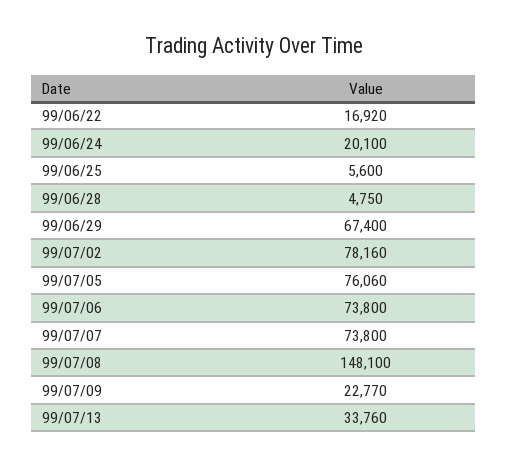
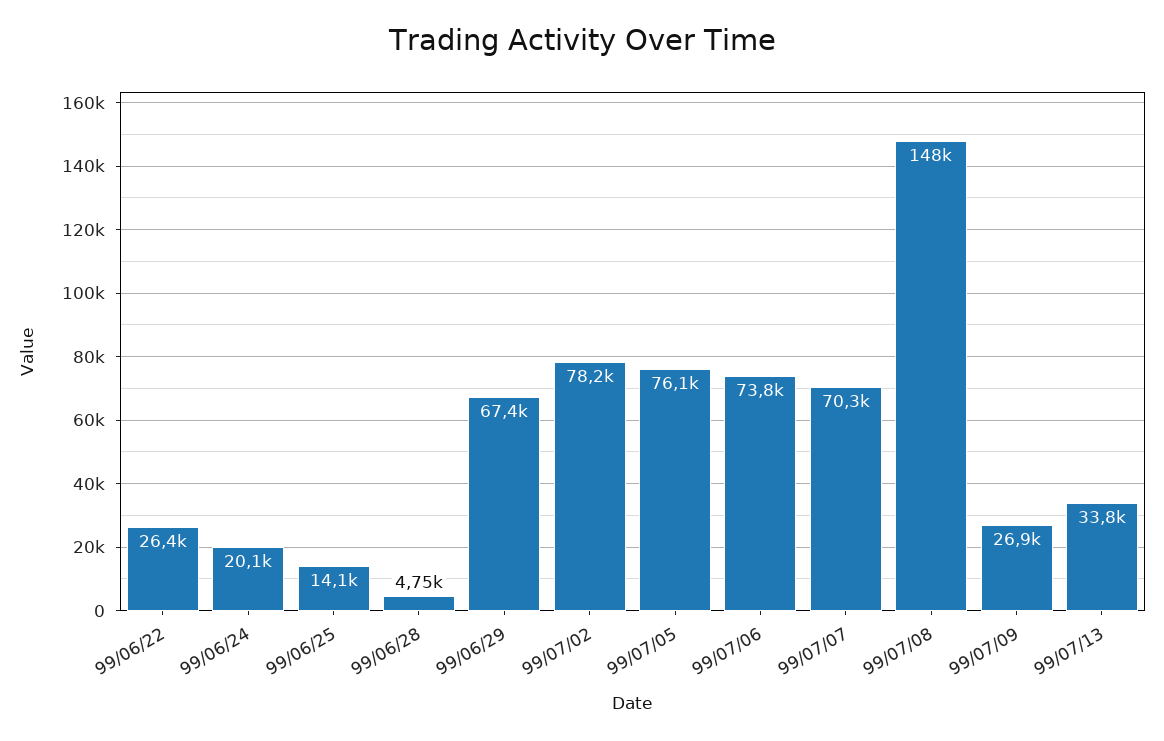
  {
-   "99/06/22": 16920,
+   "99/06/22": 26400,
    "99/06/24": 20100,
-   "99/06/25": 5600,
+   "99/06/25": 14100,
    "99/06/28": 4750,
    "99/06/29": 67400,
    "99/07/02": 78160,
    "99/07/05": 76060,
    "99/07/06": 73800,
-   "99/07/07": 73800,
+   "99/07/07": 70300,
    "99/07/08": 148100,
-   "99/07/09": 22770,
+   "99/07/09": 26900,
    "99/07/13": 33760
  }

